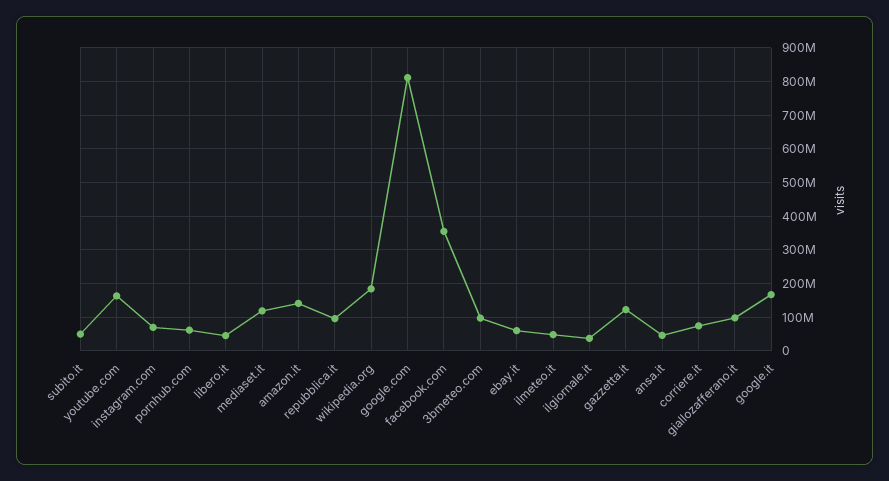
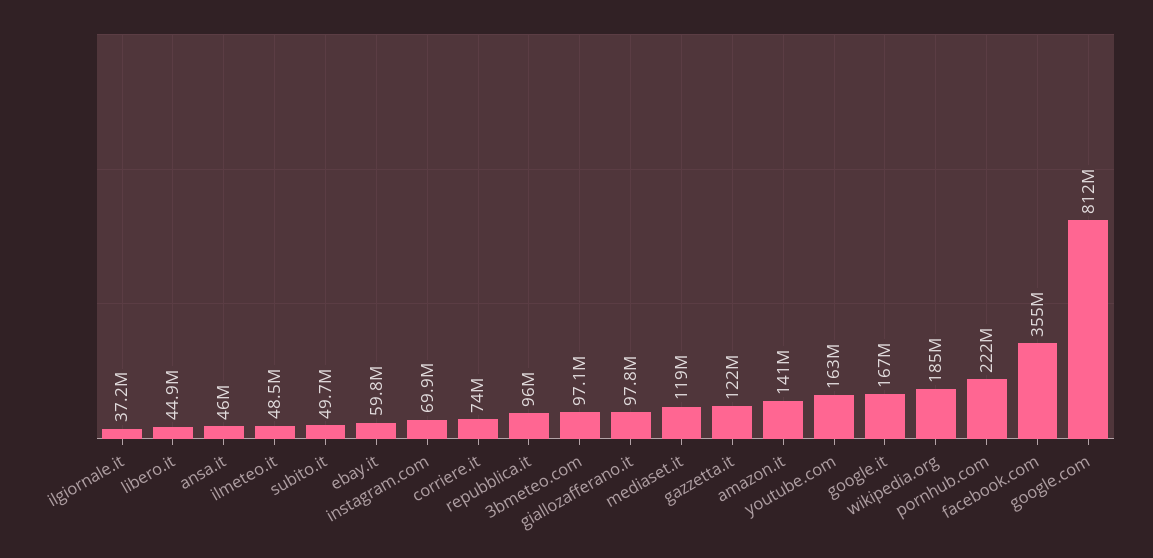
  {
    "subito.it": 49700000,
    "youtube.com": 163000000,
    "instagram.com": 69900000,
-   "pornhub.com": 60000000,
+   "pornhub.com": 222000000,
    "libero.it": 44900000,
    "mediaset.it": 119000000,
    "amazon.it": 141000000,
    "repubblica.it": 96000000,
    "wikipedia.org": 185000000,
    "google.com": 812000000,
    "facebook.com": 355000000,
    "3bmeteo.com": 97100000,
    "ebay.it": 59800000,
    "ilmeteo.it": 48500000,
    "ilgiornale.it": 37200000,
    "gazzetta.it": 122000000,
    "ansa.it": 46000000,
    "corriere.it": 74000000,
    "giallozafferano.it": 97800000,
    "google.it": 167000000
  }

